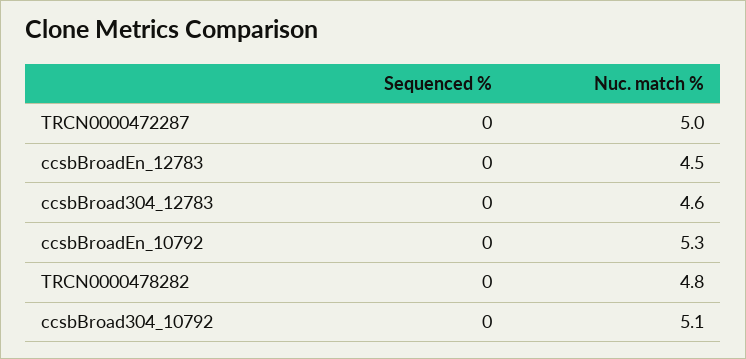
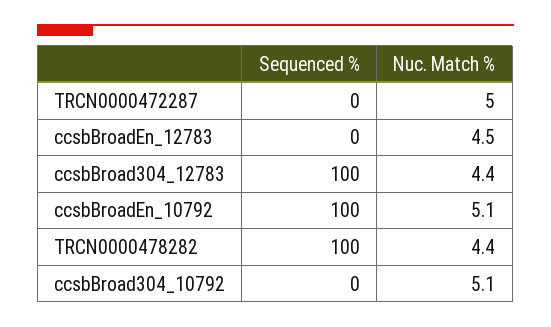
  {
    "Sequenced %": {
      "TRCN0000472287": 0,
      "ccsbBroadEn_12783": 0,
-     "ccsbBroad304_12783": 0,
+     "ccsbBroad304_12783": 100,
-     "ccsbBroadEn_10792": 0,
+     "ccsbBroadEn_10792": 100,
-     "TRCN0000478282": 0,
+     "TRCN0000478282": 100,
      "ccsbBroad304_10792": 0
    },
    "Nuc. match %": {
      "TRCN0000472287": 5,
      "ccsbBroadEn_12783": 4.5,
-     "ccsbBroad304_12783": 4.6,
+     "ccsbBroad304_12783": 4.4,
-     "ccsbBroadEn_10792": 5.3,
+     "ccsbBroadEn_10792": 5.1,
-     "TRCN0000478282": 4.8,
+     "TRCN0000478282": 4.4,
      "ccsbBroad304_10792": 5.1
    }
  }

